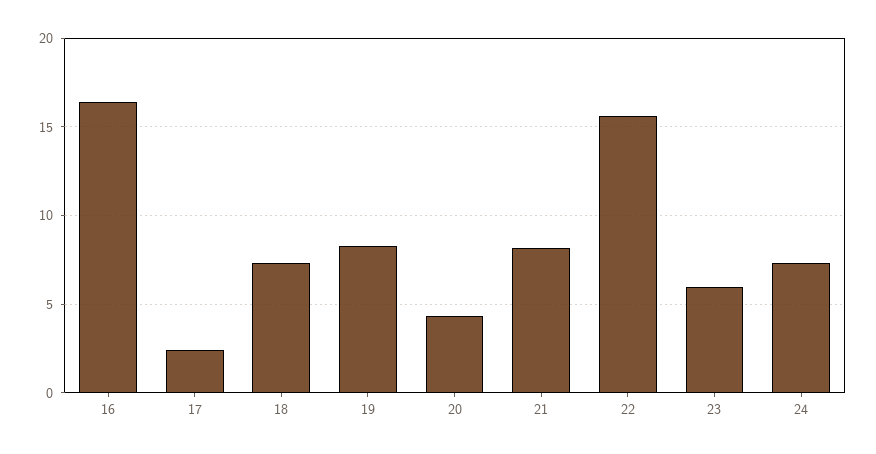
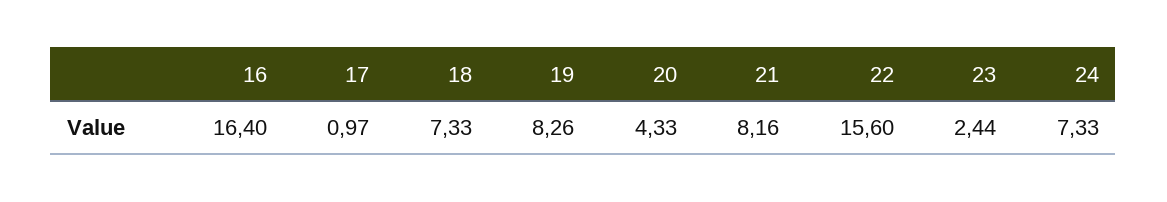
  {
    "16": 16.4,
-   "17": 2.5,
+   "17": 0.97,
    "18": 7.33,
    "19": 8.26,
    "20": 4.33,
    "21": 8.16,
    "22": 15.6,
-   "23": 6,
+   "23": 2.44,
    "24": 7.33
  }

